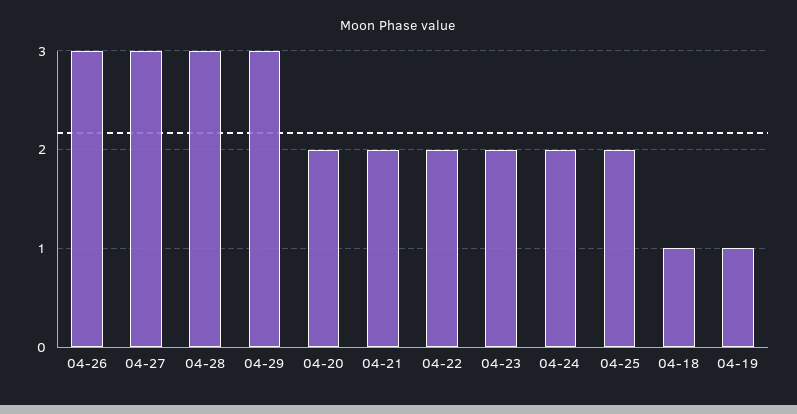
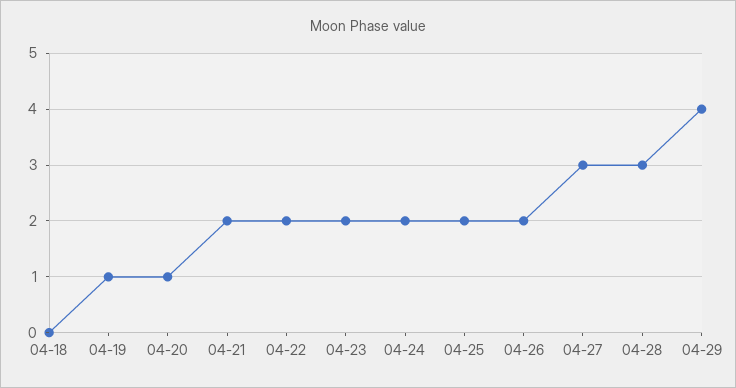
  {
-   "04-26": 3,
+   "04-26": 2,
    "04-27": 3,
    "04-28": 3,
-   "04-29": 3,
+   "04-29": 4,
-   "04-20": 2,
+   "04-20": 1,
    "04-21": 2,
    "04-22": 2,
    "04-23": 2,
    "04-24": 2,
    "04-25": 2,
-   "04-18": 1,
+   "04-18": 0,
    "04-19": 1
  }

